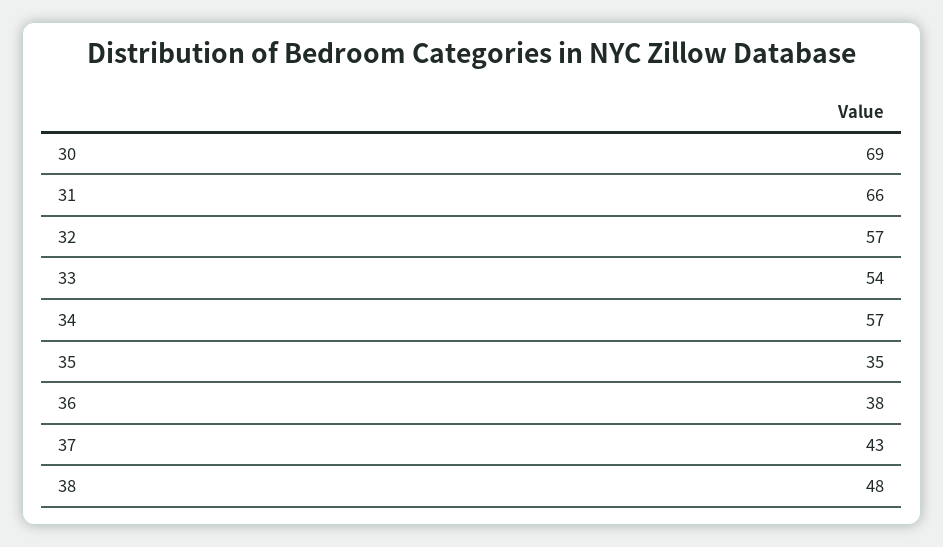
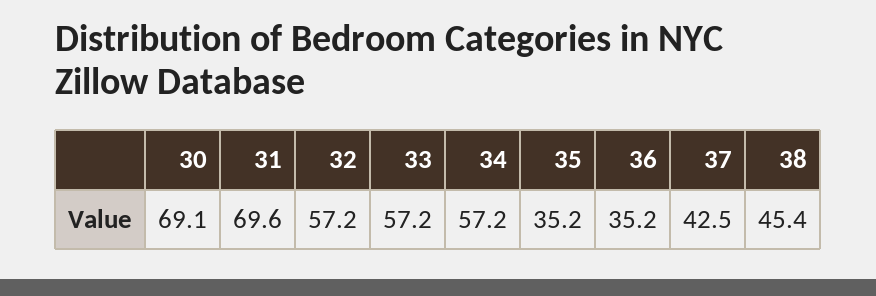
  {
    "30": 69.1,
-   "31": 66,
+   "31": 69.6,
    "32": 57.2,
-   "33": 54,
+   "33": 57.2,
    "34": 57.2,
    "35": 35.2,
-   "36": 38,
+   "36": 35.2,
    "37": 42.5,
-   "38": 48
+   "38": 45.4
  }

